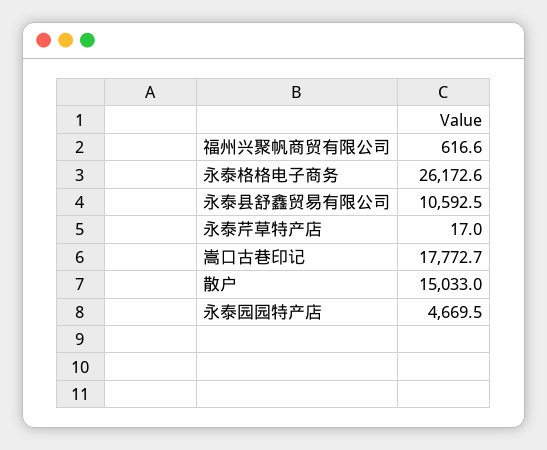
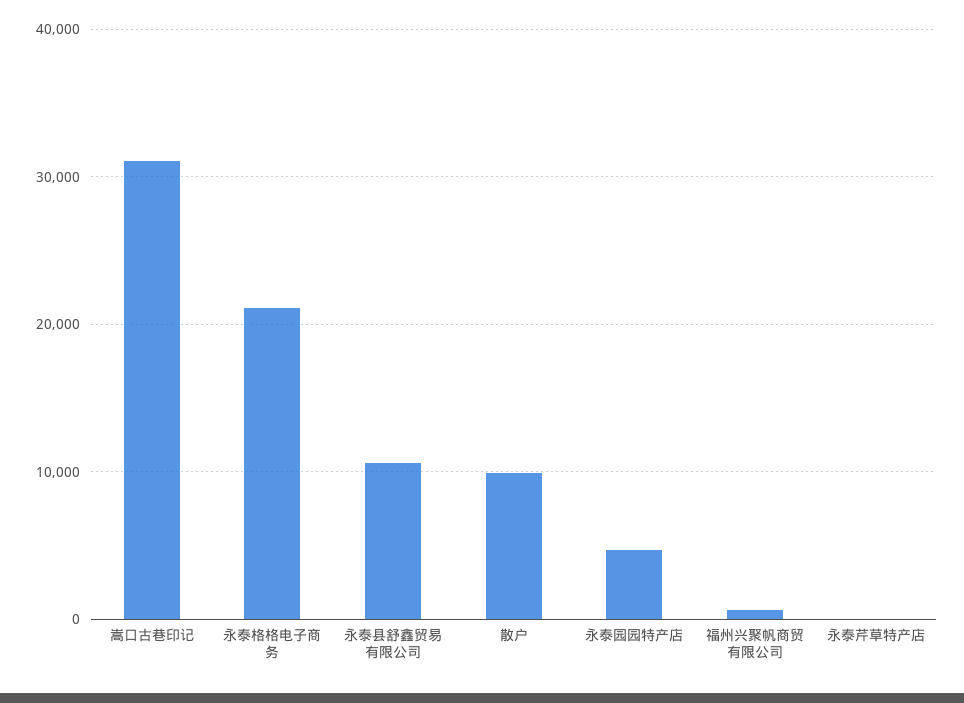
  {
    "福州兴聚帆商贸有限公司": 616.6,
-   "永泰格格电子商务": 26172.6,
+   "永泰格格电子商务": 21000,
    "永泰县舒鑫贸易有限公司": 10592.5,
    "永泰芹草特产店": 17,
-   "嵩口古巷印记": 17772.7,
+   "嵩口古巷印记": 31000,
-   "散户": 15033,
+   "散户": 10000,
    "永泰园园特产店": 4669.5
  }

